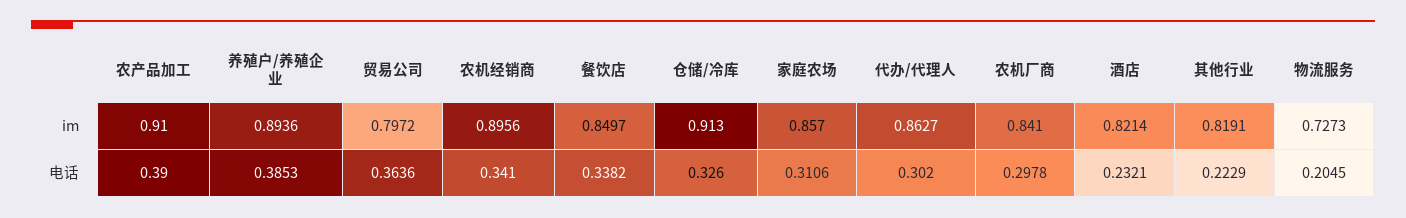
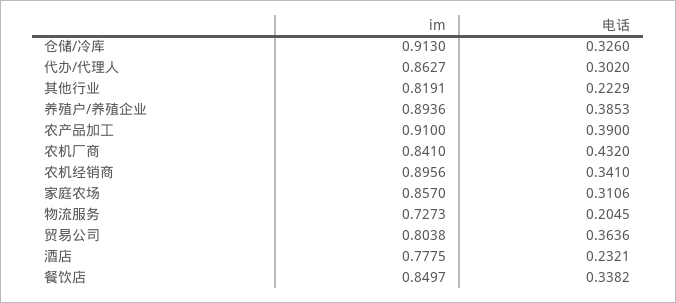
  {
    "农产品加工": {
      "im": 0.91,
      "电话": 0.39
    },
    "养殖户/养殖企业": {
      "im": 0.8936,
      "电话": 0.3853
    },
    "贸易公司": {
-     "im": 0.7972,
+     "im": 0.8038,
      "电话": 0.3636
    },
    "农机经销商": {
      "im": 0.8956,
      "电话": 0.341
    },
    "餐饮店": {
      "im": 0.8497,
      "电话": 0.3382
    },
    "仓储/冷库": {
      "im": 0.913,
      "电话": 0.326
    },
    "家庭农场": {
      "im": 0.857,
      "电话": 0.3106
    },
    "代办/代理人": {
      "im": 0.8627,
      "电话": 0.302
    },
    "农机厂商": {
      "im": 0.841,
-     "电话": 0.2978
+     "电话": 0.432
    },
    "酒店": {
-     "im": 0.8214,
+     "im": 0.7775,
      "电话": 0.2321
    },
    "其他行业": {
      "im": 0.8191,
      "电话": 0.2229
    },
    "物流服务": {
      "im": 0.7273,
      "电话": 0.2045
    }
  }

